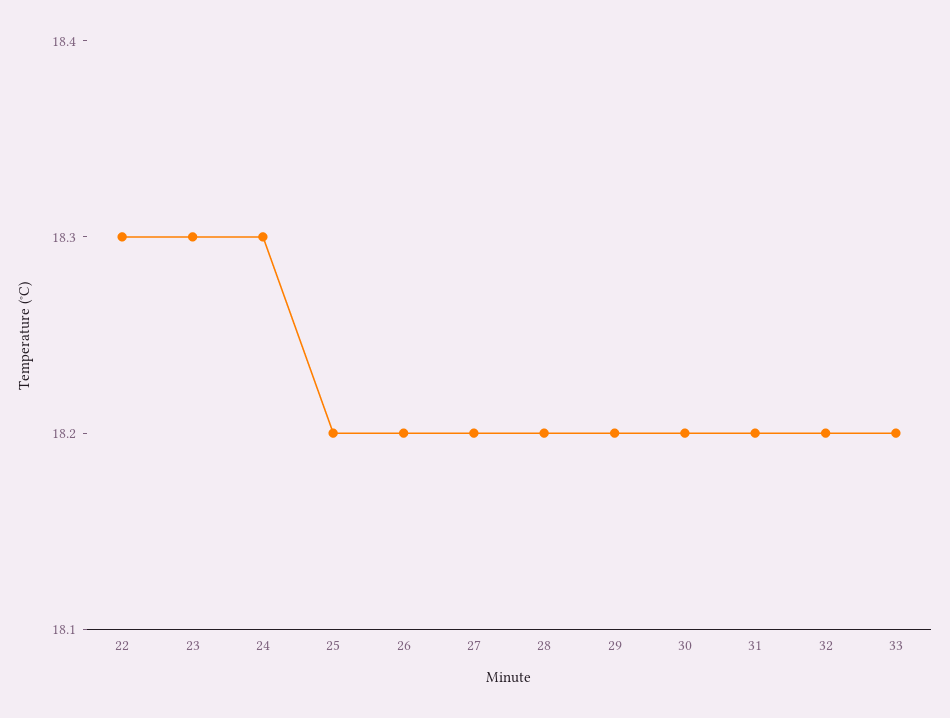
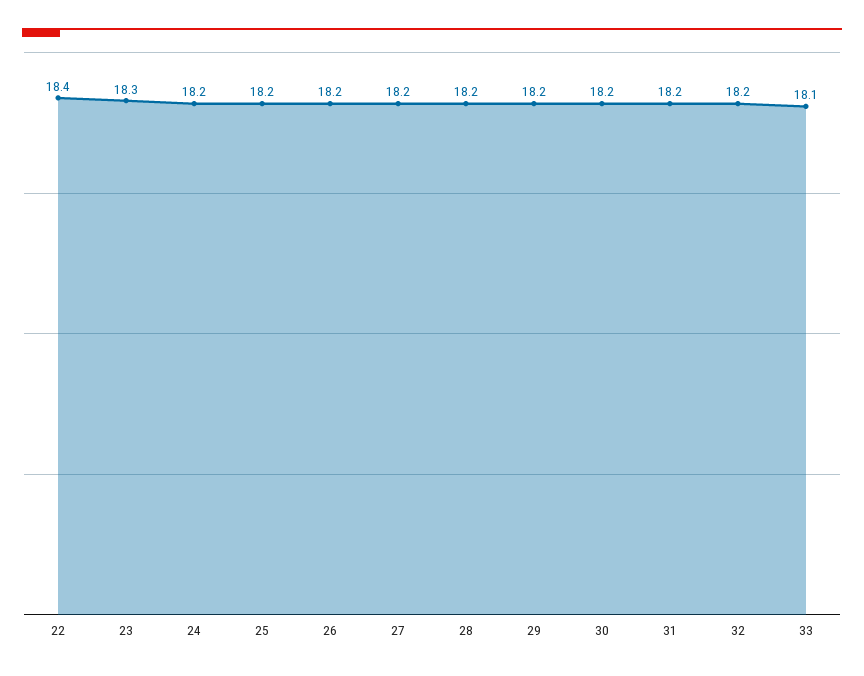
  {
-   "22": 18.3,
+   "22": 18.4,
    "23": 18.3,
-   "24": 18.3,
+   "24": 18.2,
    "25": 18.2,
    "26": 18.2,
    "27": 18.2,
    "28": 18.2,
    "29": 18.2,
    "30": 18.2,
    "31": 18.2,
    "32": 18.2,
-   "33": 18.2
+   "33": 18.1
  }

